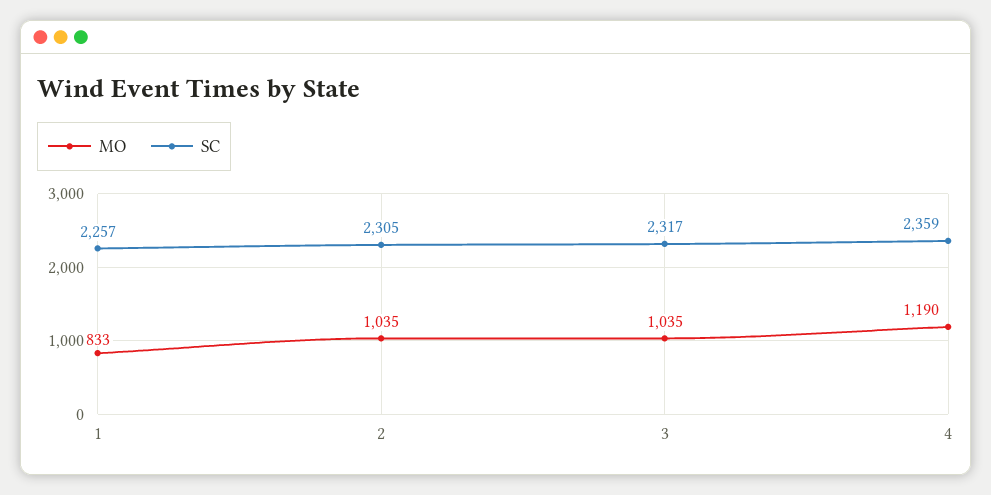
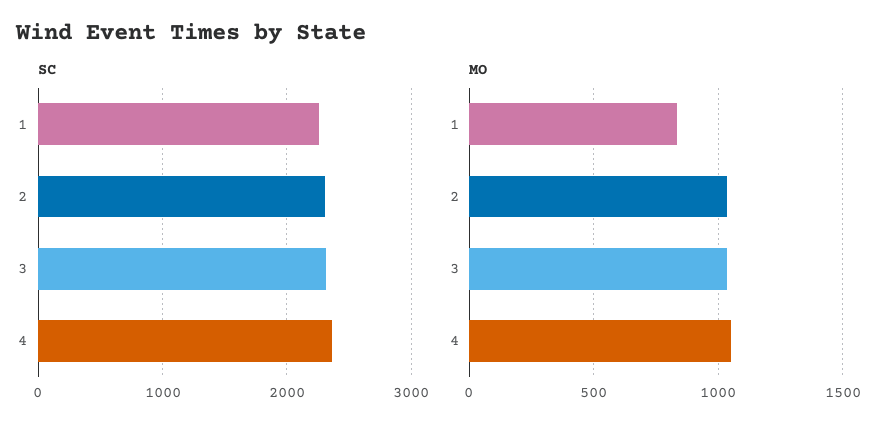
  {
    "MO": {
      "1": 833,
      "2": 1035,
      "3": 1035,
-     "4": 1190
+     "4": 1050
    },
    "SC": {
      "1": 2257,
      "2": 2305,
      "3": 2317,
      "4": 2359
    }
  }

